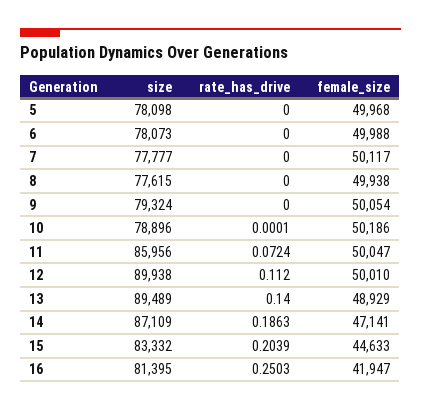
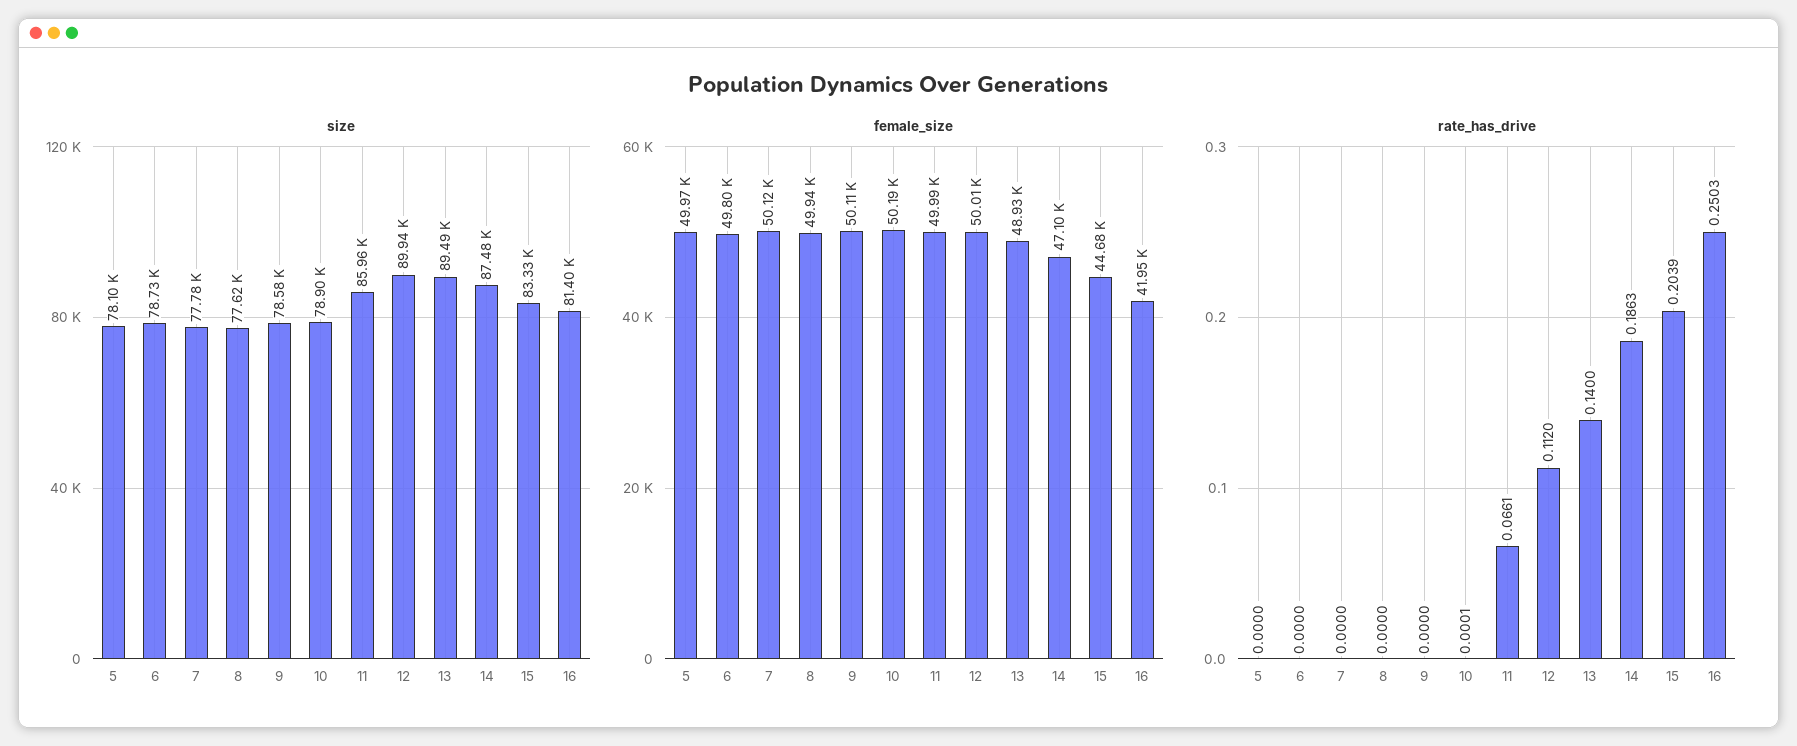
  {
    "size": {
      "5": 78098,
-     "6": 78073,
+     "6": 78730,
      "7": 77777,
      "8": 77615,
-     "9": 79324,
+     "9": 78580,
      "10": 78896,
      "11": 85956,
      "12": 89938,
      "13": 89489,
-     "14": 87109,
+     "14": 87480,
      "15": 83332,
      "16": 81395
    },
    "rate_has_drive": {
      "5": 0,
      "6": 0,
      "7": 0,
      "8": 0,
      "9": 0,
      "10": 0.0001,
-     "11": 0.0724,
+     "11": 0.0661,
      "12": 0.112,
      "13": 0.14,
      "14": 0.1863,
      "15": 0.2039,
      "16": 0.2503
    },
    "female_size": {
      "5": 49968,
-     "6": 49988,
+     "6": 49800,
      "7": 50117,
      "8": 49938,
-     "9": 50054,
+     "9": 50110,
      "10": 50186,
-     "11": 50047,
+     "11": 49990,
      "12": 50010,
      "13": 48929,
-     "14": 47141,
+     "14": 47100,
-     "15": 44633,
+     "15": 44680,
      "16": 41947
    }
  }

